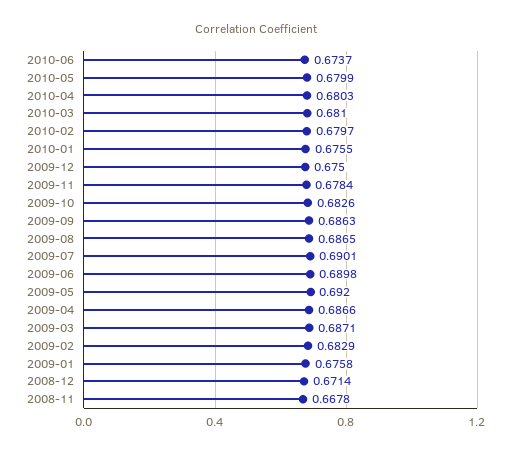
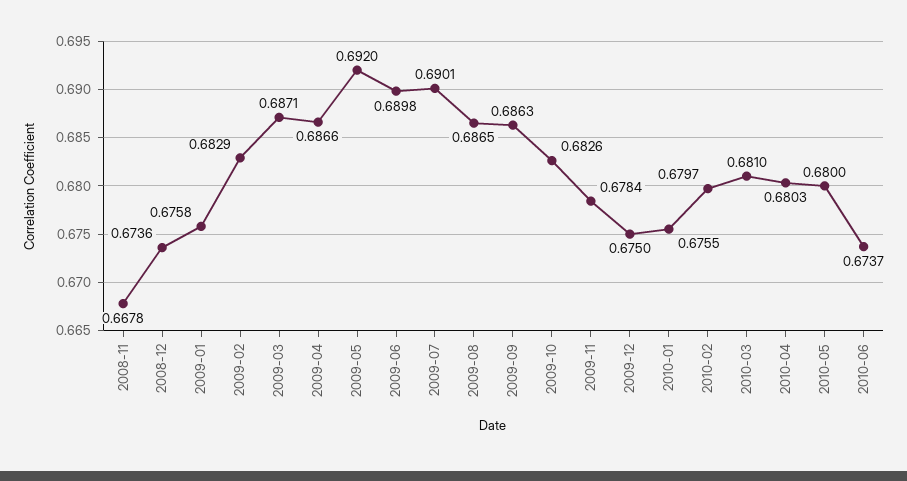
  {
    "2010-06": 0.6737,
-   "2010-05": 0.6799,
+   "2010-05": 0.68,
    "2010-04": 0.6803,
    "2010-03": 0.681,
    "2010-02": 0.6797,
    "2010-01": 0.6755,
    "2009-12": 0.675,
    "2009-11": 0.6784,
    "2009-10": 0.6826,
    "2009-09": 0.6863,
    "2009-08": 0.6865,
    "2009-07": 0.6901,
    "2009-06": 0.6898,
    "2009-05": 0.692,
    "2009-04": 0.6866,
    "2009-03": 0.6871,
    "2009-02": 0.6829,
    "2009-01": 0.6758,
-   "2008-12": 0.6714,
+   "2008-12": 0.6736,
    "2008-11": 0.6678
  }

